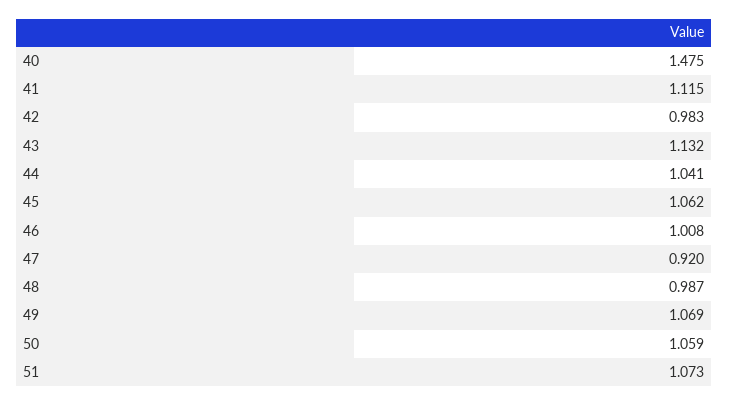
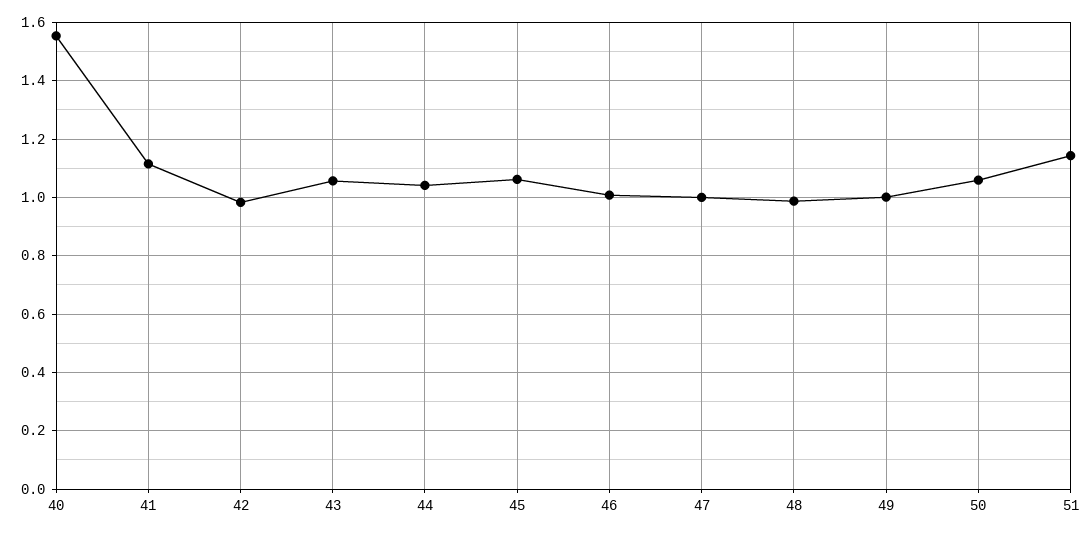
  {
-   "40": 1.475,
+   "40": 1.55,
    "41": 1.115,
    "42": 0.983,
-   "43": 1.132,
+   "43": 1.05,
    "44": 1.041,
    "45": 1.062,
    "46": 1.008,
-   "47": 0.92,
+   "47": 1,
    "48": 0.987,
-   "49": 1.069,
+   "49": 1,
    "50": 1.059,
-   "51": 1.073
+   "51": 1.15
  }

